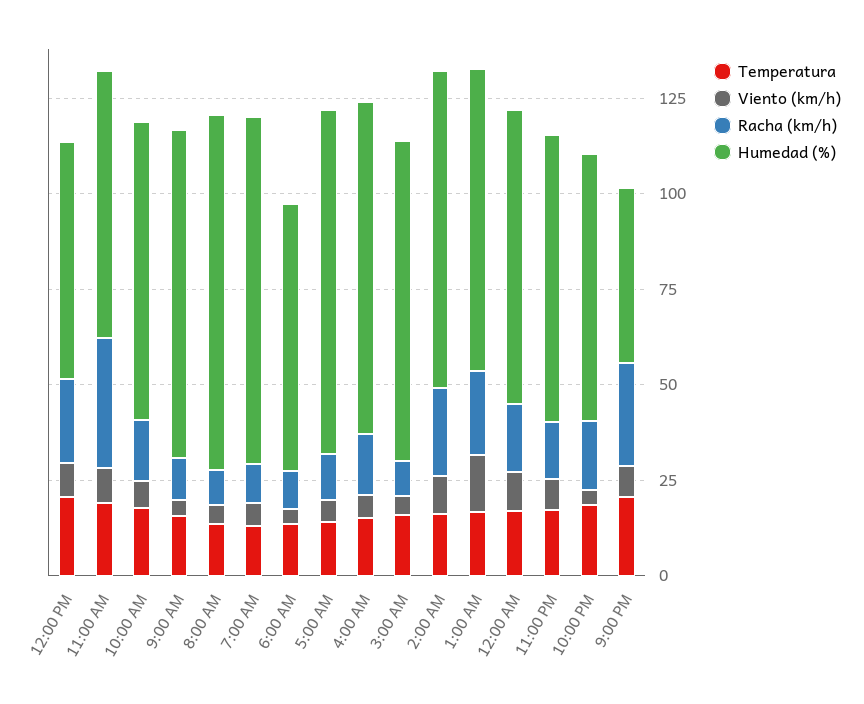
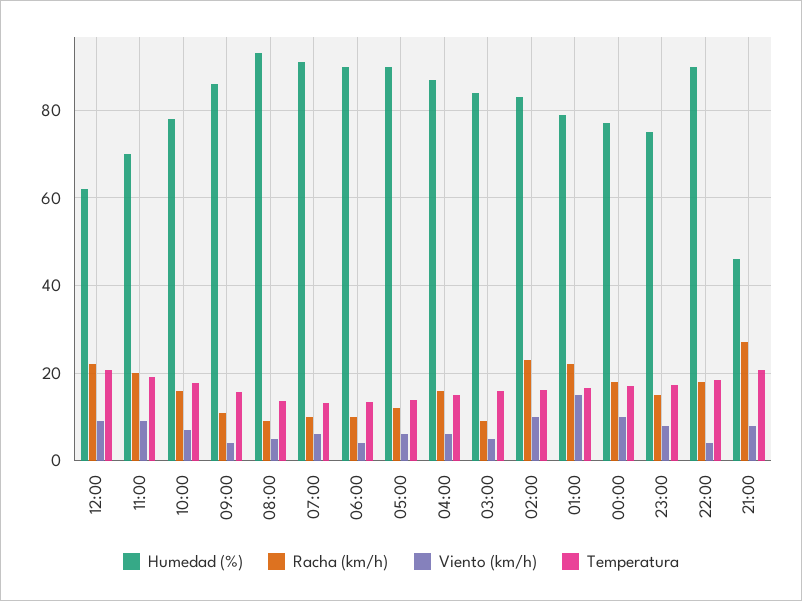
  {
    "Temperatura": {
      "12:00 PM": 20,
      "11:00 AM": 20,
      "10:00 AM": 18,
      "9:00 AM": 16,
      "8:00 AM": 14,
      "7:00 AM": 14,
      "6:00 AM": 14,
      "5:00 AM": 14,
      "4:00 AM": 16,
      "3:00 AM": 16,
      "2:00 AM": 16,
      "1:00 AM": 16,
      "12:00 AM": 18,
      "11:00 PM": 18,
      "10:00 PM": 18,
      "9:00 PM": 20
    },
    "Viento (km/h)": {
      "12:00 PM": 10,
      "11:00 AM": 10,
      "10:00 AM": 8,
      "9:00 AM": 4,
      "8:00 AM": 6,
      "7:00 AM": 6,
      "6:00 AM": 4,
      "5:00 AM": 6,
      "4:00 AM": 6,
      "3:00 AM": 6,
      "2:00 AM": 10,
      "1:00 AM": 16,
      "12:00 AM": 10,
      "11:00 PM": 8,
      "10:00 PM": 4,
      "9:00 PM": 8
    },
    "Racha (km/h)": {
      "12:00 PM": 22,
-     "11:00 AM": 35,
+     "11:00 AM": 20,
      "10:00 AM": 16,
      "9:00 AM": 12,
      "8:00 AM": 10,
      "7:00 AM": 10,
      "6:00 AM": 10,
      "5:00 AM": 12,
      "4:00 AM": 16,
      "3:00 AM": 10,
      "2:00 AM": 24,
      "1:00 AM": 22,
      "12:00 AM": 18,
      "11:00 PM": 16,
      "10:00 PM": 18,
      "9:00 PM": 28
    },
    "Humedad (%)": {
      "12:00 PM": 62,
      "11:00 AM": 70,
      "10:00 AM": 78,
      "9:00 AM": 86,
      "8:00 AM": 94,
      "7:00 AM": 92,
-     "6:00 AM": 70,
+     "6:00 AM": 90,
      "5:00 AM": 90,
      "4:00 AM": 88,
      "3:00 AM": 84,
      "2:00 AM": 84,
      "1:00 AM": 80,
      "12:00 AM": 78,
      "11:00 PM": 76,
-     "10:00 PM": 70,
+     "10:00 PM": 90,
      "9:00 PM": 46
    }
  }

